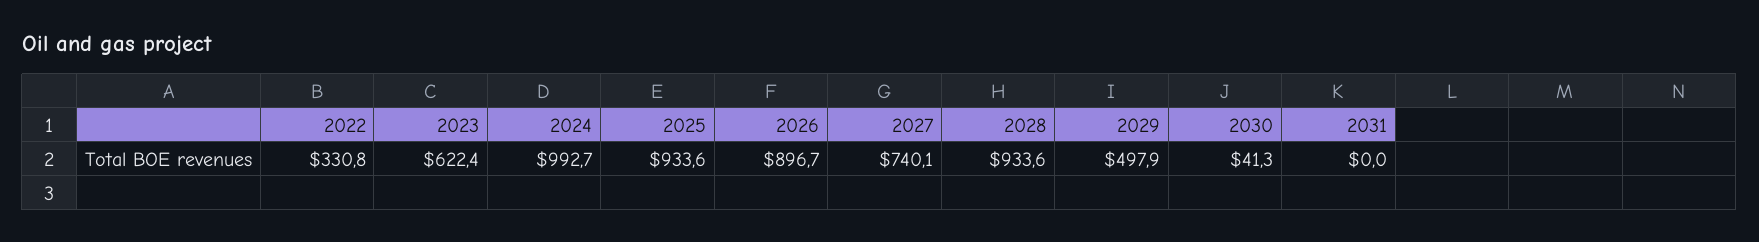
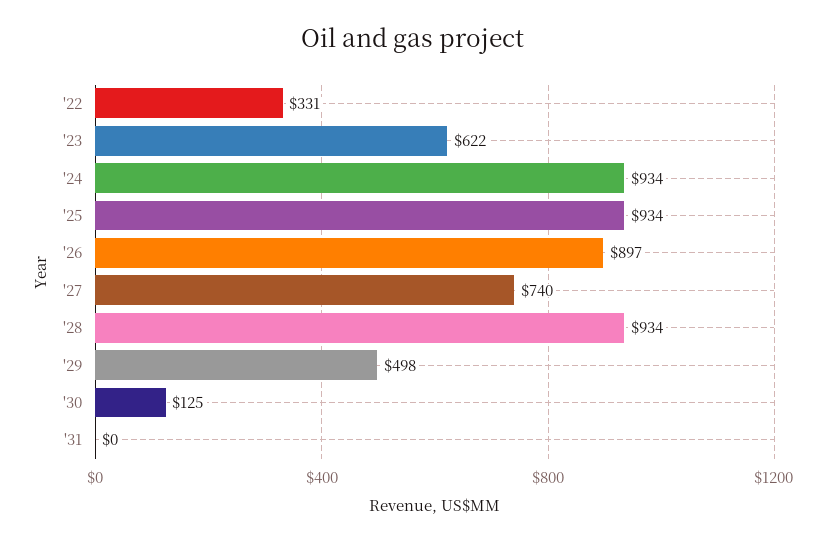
  {
    "2022": 330.8,
    "2023": 622.4,
-   "2024": 992.7,
+   "2024": 934,
    "2025": 933.6,
    "2026": 896.7,
    "2027": 740.1,
    "2028": 933.6,
    "2029": 497.9,
-   "2030": 41.3,
+   "2030": 125,
    "2031": 0
  }

